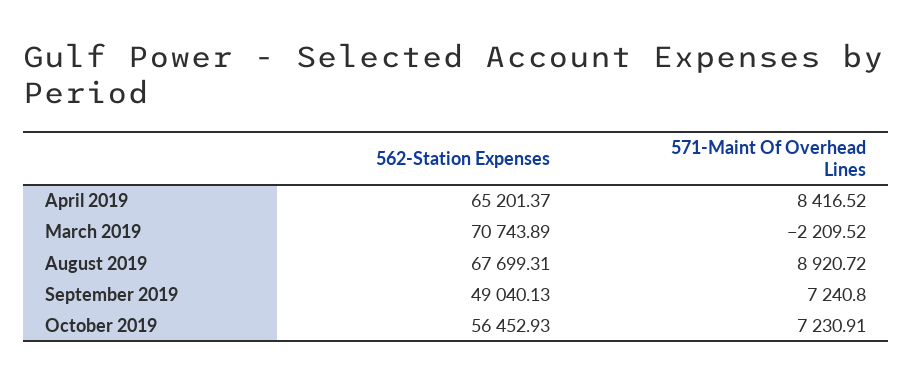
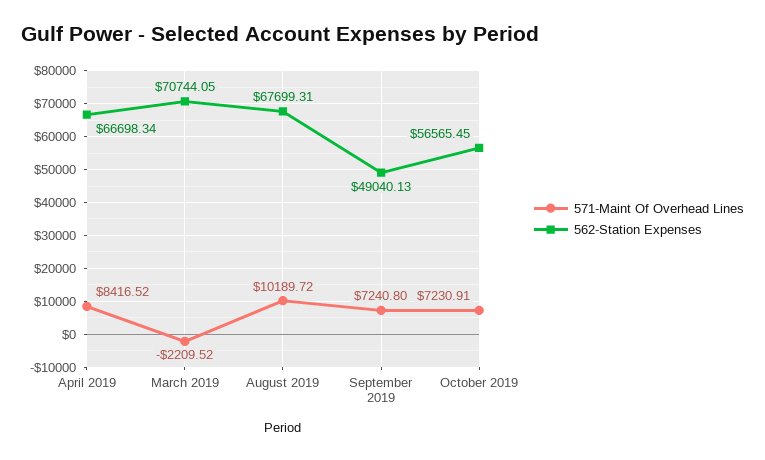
  {
    "562-Station Expenses": {
-     "April 2019": 65201.37,
+     "April 2019": 66698.34,
-     "March 2019": 70743.89,
+     "March 2019": 70744.05,
      "August 2019": 67699.31,
      "September 2019": 49040.13,
-     "October 2019": 56452.93
+     "October 2019": 56565.45
    },
    "571-Maint Of Overhead Lines": {
      "April 2019": 8416.52,
      "March 2019": -2209.52,
-     "August 2019": 8920.72,
+     "August 2019": 10189.72,
      "September 2019": 7240.8,
      "October 2019": 7230.91
    }
  }

